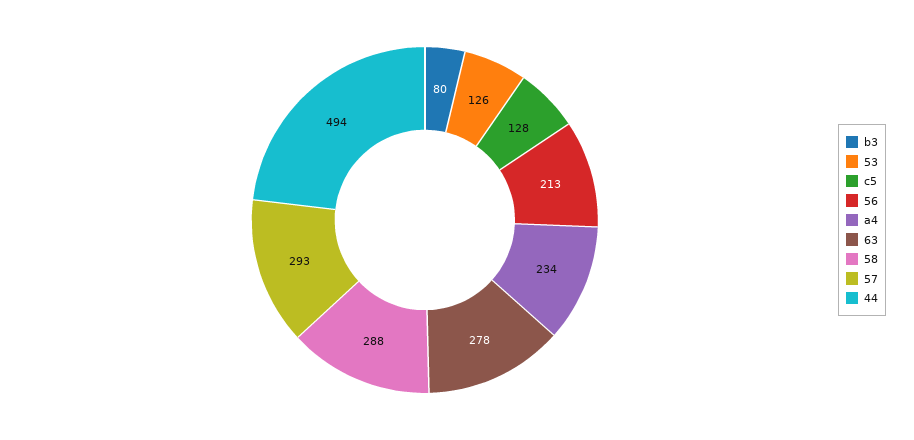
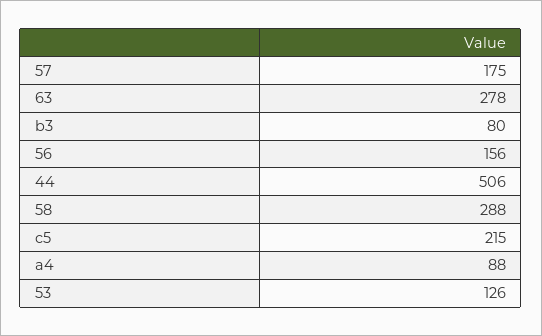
  {
    "b3": 80,
    "53": 126,
-   "c5": 128,
+   "c5": 215,
-   "56": 213,
+   "56": 156,
-   "a4": 234,
+   "a4": 88,
    "63": 278,
    "58": 288,
-   "57": 293,
+   "57": 175,
-   "44": 494
+   "44": 506
  }

